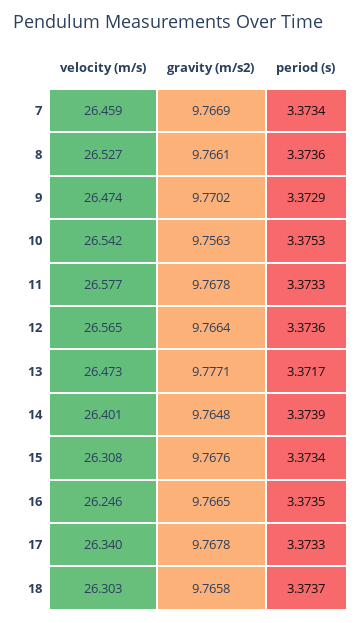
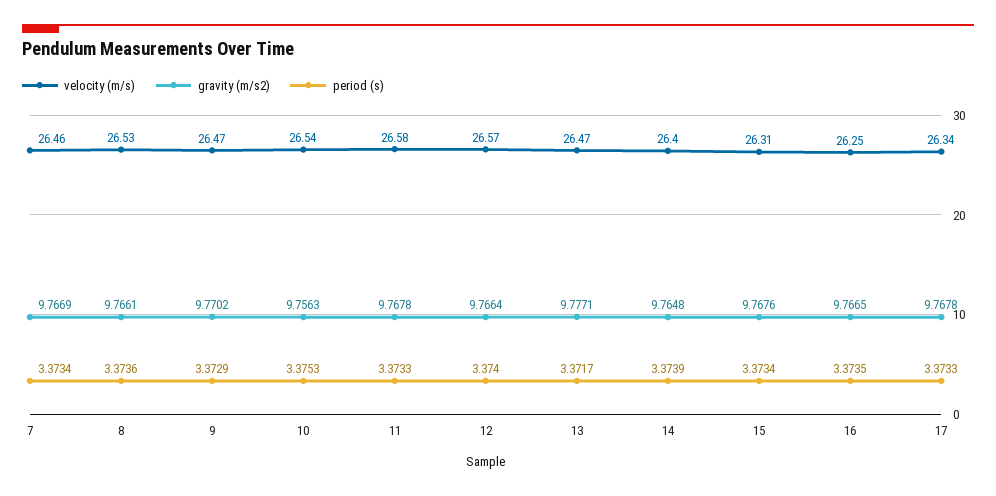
  {
    "velocity (m/s)": {
      "7": 26.459,
      "8": 26.527,
      "9": 26.474,
      "10": 26.542,
      "11": 26.577,
      "12": 26.565,
      "13": 26.473,
      "14": 26.401,
      "15": 26.308,
      "16": 26.246,
-     "17": 26.34,
+     "17": 26.34
-     "18": 26.303
    },
    "gravity (m/s2)": {
      "7": 9.7669,
      "8": 9.7661,
      "9": 9.7702,
      "10": 9.7563,
      "11": 9.7678,
      "12": 9.7664,
      "13": 9.7771,
      "14": 9.7648,
      "15": 9.7676,
      "16": 9.7665,
-     "17": 9.7678,
+     "17": 9.7678
-     "18": 9.7658
    },
    "period (s)": {
      "7": 3.3734,
      "8": 3.3736,
      "9": 3.3729,
      "10": 3.3753,
      "11": 3.3733,
-     "12": 3.3736,
+     "12": 3.374,
      "13": 3.3717,
      "14": 3.3739,
      "15": 3.3734,
      "16": 3.3735,
-     "17": 3.3733,
+     "17": 3.3733
-     "18": 3.3737
    }
  }

